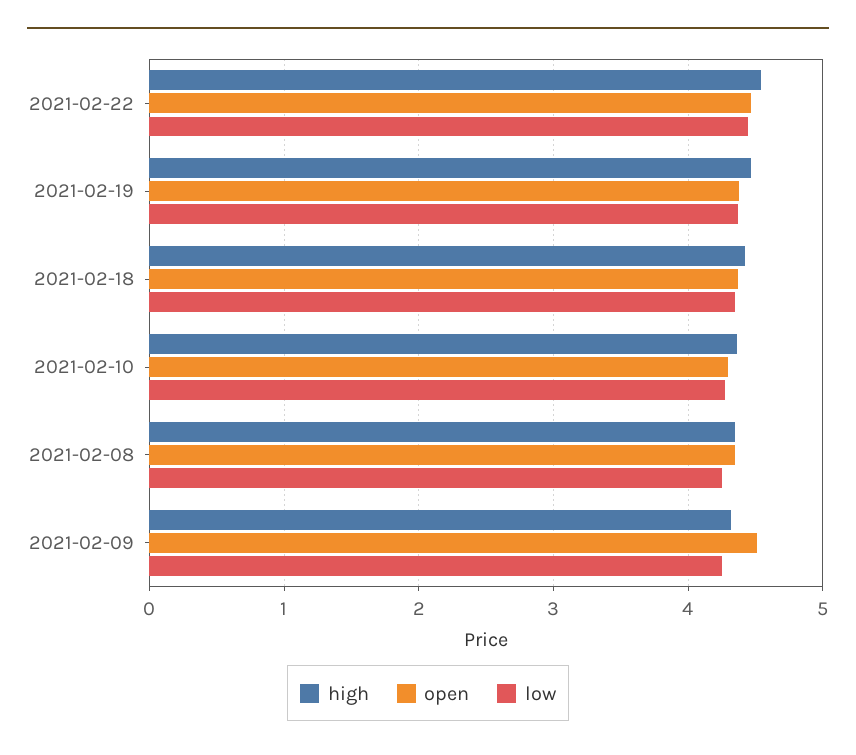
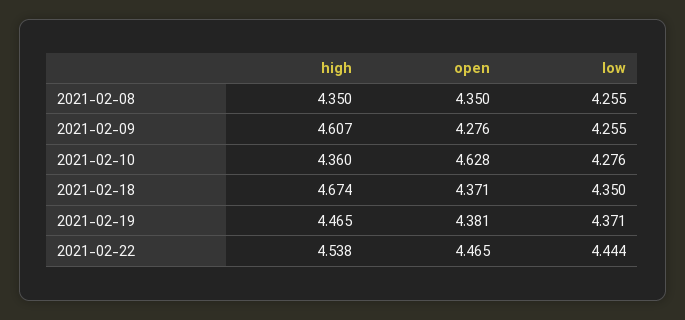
  {
    "high": {
      "2021-02-22": 4.538,
      "2021-02-19": 4.465,
-     "2021-02-18": 4.4,
+     "2021-02-18": 4.674,
      "2021-02-10": 4.36,
      "2021-02-08": 4.35,
-     "2021-02-09": 4.3
+     "2021-02-09": 4.607
    },
    "open": {
      "2021-02-22": 4.465,
      "2021-02-19": 4.381,
      "2021-02-18": 4.371,
-     "2021-02-10": 4.3,
+     "2021-02-10": 4.628,
      "2021-02-08": 4.35,
-     "2021-02-09": 4.5
+     "2021-02-09": 4.276
    },
    "low": {
      "2021-02-22": 4.444,
      "2021-02-19": 4.371,
      "2021-02-18": 4.35,
      "2021-02-10": 4.276,
      "2021-02-08": 4.255,
      "2021-02-09": 4.255
    }
  }

